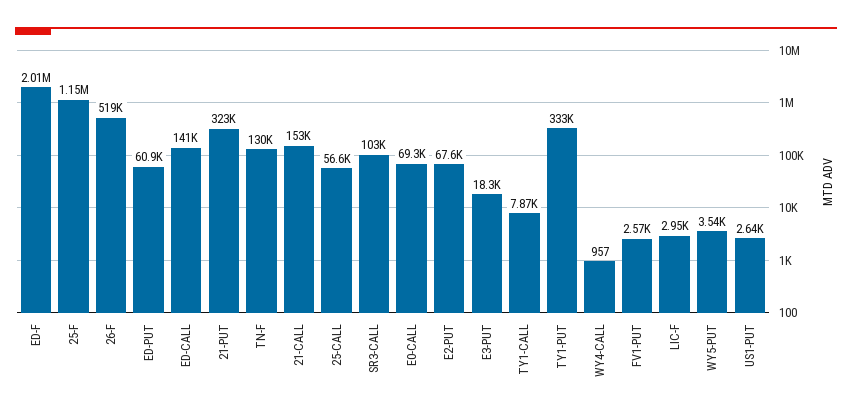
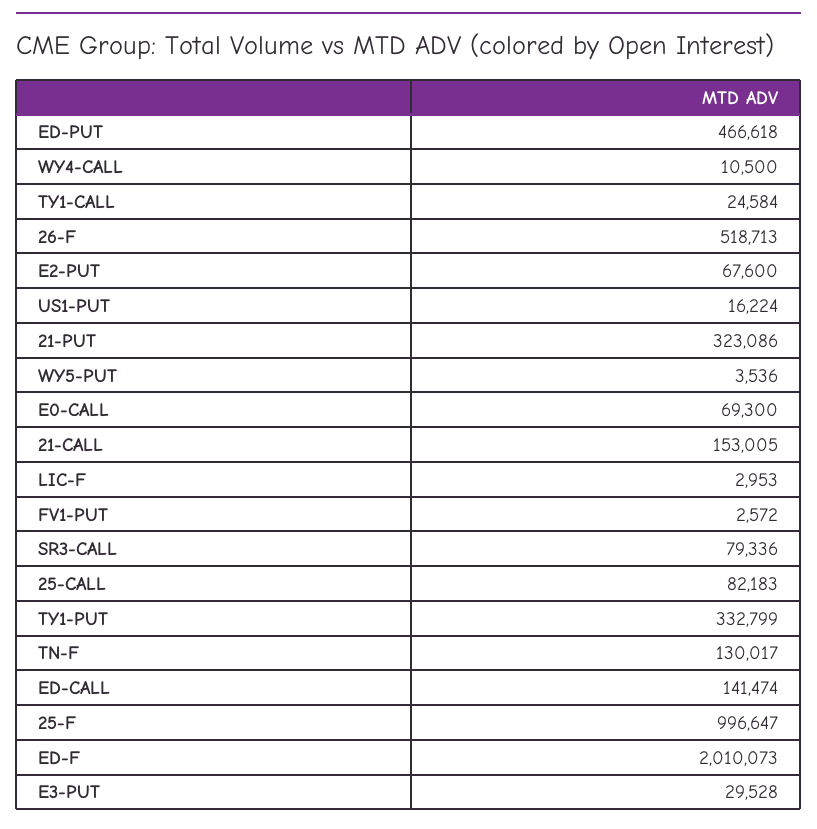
  {
    "ED-F": 2010073,
-   "25-F": 1150000,
+   "25-F": 996647,
    "26-F": 518713,
-   "ED-PUT": 60900,
+   "ED-PUT": 466618,
    "ED-CALL": 141474,
    "21-PUT": 323086,
    "TN-F": 130017,
    "21-CALL": 153005,
-   "25-CALL": 56600,
+   "25-CALL": 82183,
-   "SR3-CALL": 103000,
+   "SR3-CALL": 79336,
    "E0-CALL": 69300,
    "E2-PUT": 67600,
-   "E3-PUT": 18300,
+   "E3-PUT": 29528,
-   "TY1-CALL": 7870,
+   "TY1-CALL": 24584,
    "TY1-PUT": 332799,
-   "WY4-CALL": 957,
+   "WY4-CALL": 10500,
    "FV1-PUT": 2572,
    "LIC-F": 2953,
    "WY5-PUT": 3536,
-   "US1-PUT": 2640
+   "US1-PUT": 16224
  }

